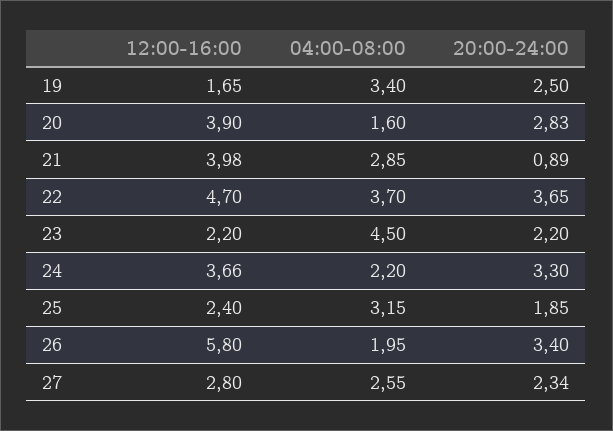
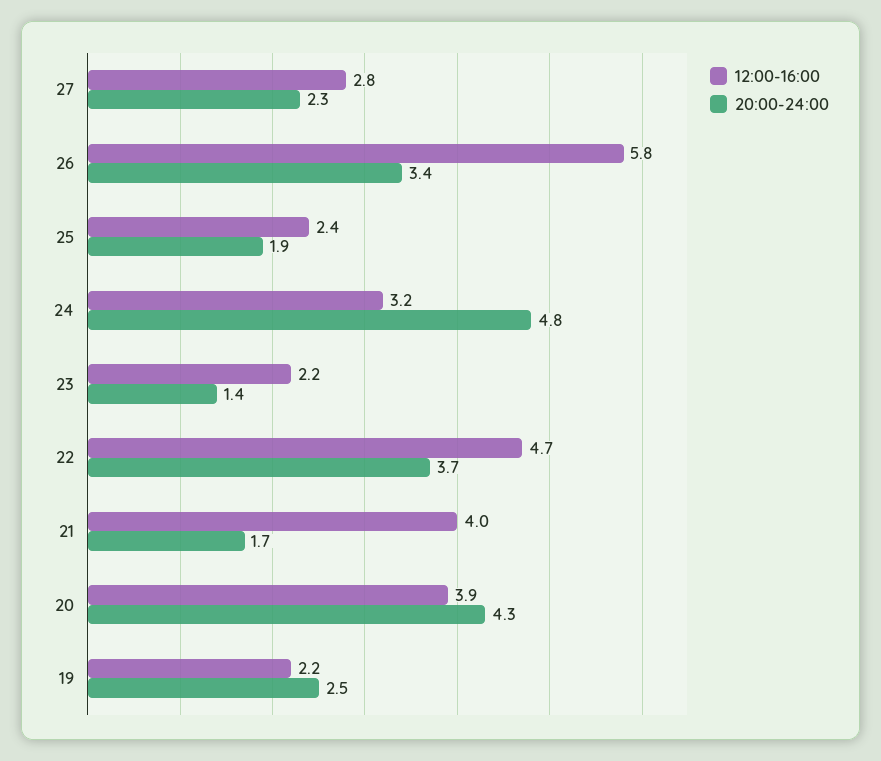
  {
    "12:00-16:00": {
-     "19": 1.65,
+     "19": 2.2,
      "20": 3.9,
      "21": 3.98,
      "22": 4.7,
      "23": 2.2,
-     "24": 3.66,
+     "24": 3.2,
      "25": 2.4,
      "26": 5.8,
      "27": 2.8
    },
-   "04:00-08:00": {
-     "19": 3.4,
-     "20": 1.6,
-     "21": 2.85,
-     "22": 3.7,
-     "23": 4.5,
-     "24": 2.2,
-     "25": 3.15,
-     "26": 1.95,
-     "27": 2.55
-   },
    "20:00-24:00": {
      "19": 2.5,
-     "20": 2.83,
+     "20": 4.3,
-     "21": 0.89,
+     "21": 1.7,
      "22": 3.65,
-     "23": 2.2,
+     "23": 1.4,
-     "24": 3.3,
+     "24": 4.8,
      "25": 1.85,
      "26": 3.4,
      "27": 2.34
    }
  }

